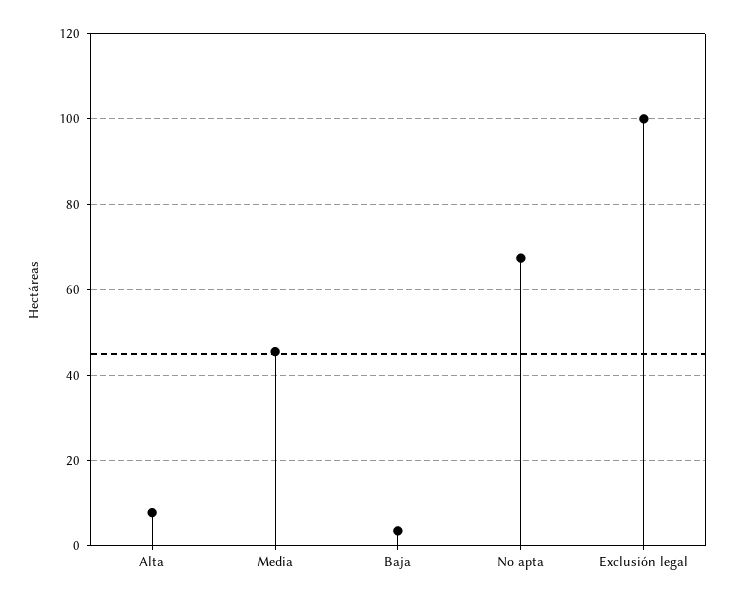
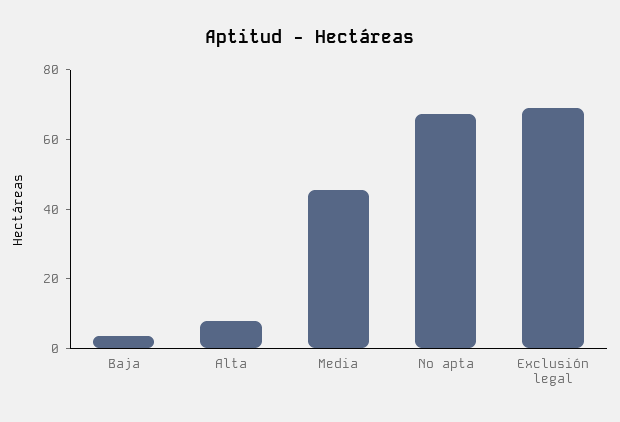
  {
    "Alta": 8,
    "Media": 46,
    "Baja": 4,
    "No apta": 68,
-   "Exclusión legal": 100
+   "Exclusión legal": 70
  }

